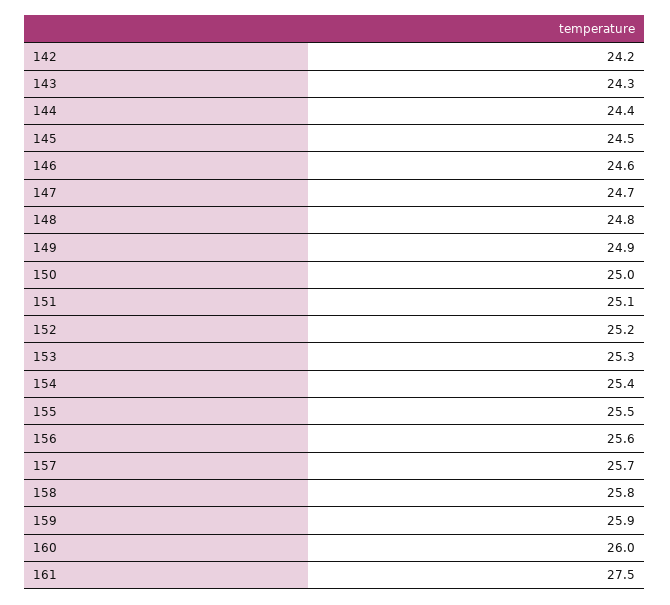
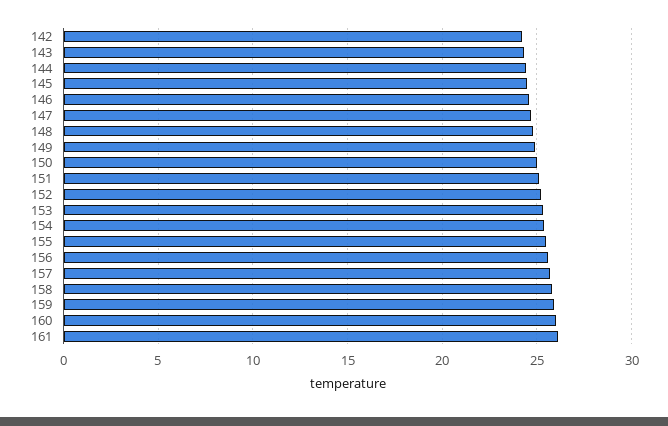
  {
    "142": 24.2,
    "143": 24.3,
    "144": 24.4,
    "145": 24.5,
    "146": 24.6,
    "147": 24.7,
    "148": 24.8,
    "149": 24.9,
    "150": 25,
    "151": 25.1,
    "152": 25.2,
    "153": 25.3,
    "154": 25.4,
    "155": 25.5,
    "156": 25.6,
    "157": 25.7,
    "158": 25.8,
    "159": 25.9,
    "160": 26,
-   "161": 27.5
+   "161": 26
  }

